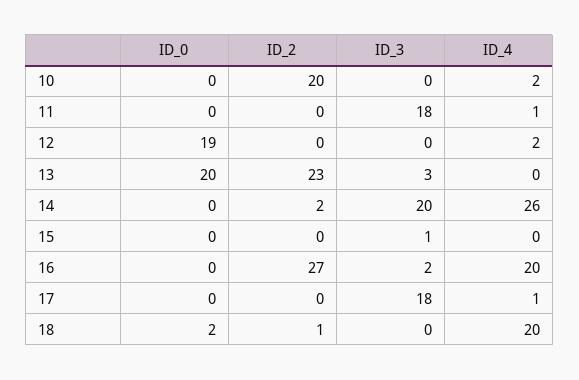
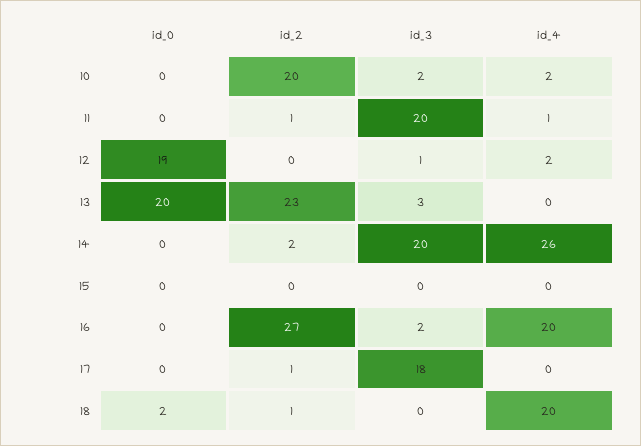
  {
    "ID_0": {
      "10": 0,
      "11": 0,
      "12": 19,
      "13": 20,
      "14": 0,
      "15": 0,
      "16": 0,
      "17": 0,
      "18": 2
    },
    "ID_2": {
      "10": 20,
-     "11": 0,
+     "11": 1,
      "12": 0,
      "13": 23,
      "14": 2,
      "15": 0,
      "16": 27,
-     "17": 0,
+     "17": 1,
      "18": 1
    },
    "ID_3": {
-     "10": 0,
+     "10": 2,
-     "11": 18,
+     "11": 20,
-     "12": 0,
+     "12": 1,
      "13": 3,
      "14": 20,
-     "15": 1,
+     "15": 0,
      "16": 2,
      "17": 18,
      "18": 0
    },
    "ID_4": {
      "10": 2,
      "11": 1,
      "12": 2,
      "13": 0,
      "14": 26,
      "15": 0,
      "16": 20,
-     "17": 1,
+     "17": 0,
      "18": 20
    }
  }

